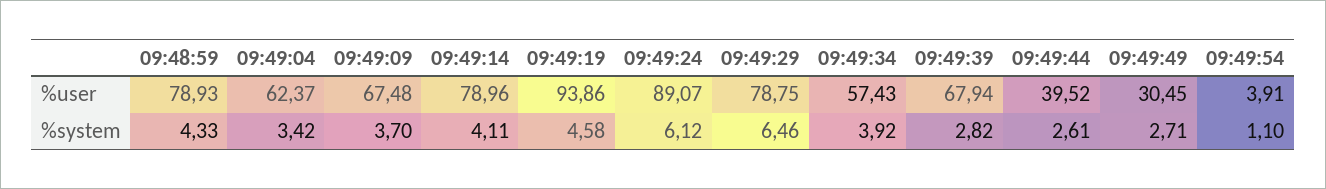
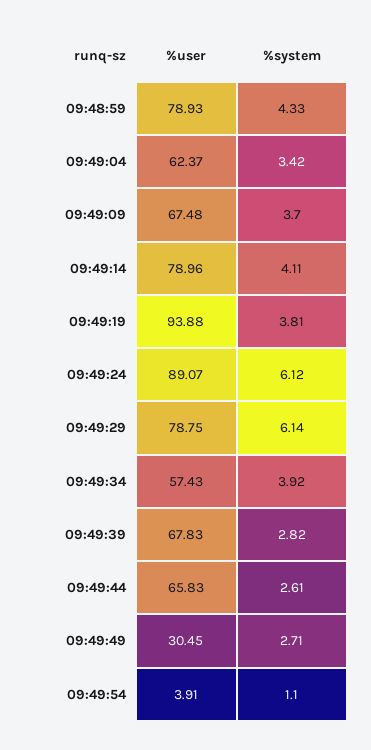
  {
    "09:48:59": {
      "%user": 78.93,
      "%system": 4.33
    },
    "09:49:04": {
      "%user": 62.37,
      "%system": 3.42
    },
    "09:49:09": {
      "%user": 67.48,
      "%system": 3.7
    },
    "09:49:14": {
      "%user": 78.96,
      "%system": 4.11
    },
    "09:49:19": {
-     "%user": 93.86,
+     "%user": 93.88,
-     "%system": 4.58
+     "%system": 3.81
    },
    "09:49:24": {
      "%user": 89.07,
      "%system": 6.12
    },
    "09:49:29": {
      "%user": 78.75,
-     "%system": 6.46
+     "%system": 6.14
    },
    "09:49:34": {
      "%user": 57.43,
      "%system": 3.92
    },
    "09:49:39": {
-     "%user": 67.94,
+     "%user": 67.83,
      "%system": 2.82
    },
    "09:49:44": {
-     "%user": 39.52,
+     "%user": 65.83,
      "%system": 2.61
    },
    "09:49:49": {
      "%user": 30.45,
      "%system": 2.71
    },
    "09:49:54": {
      "%user": 3.91,
      "%system": 1.1
    }
  }

